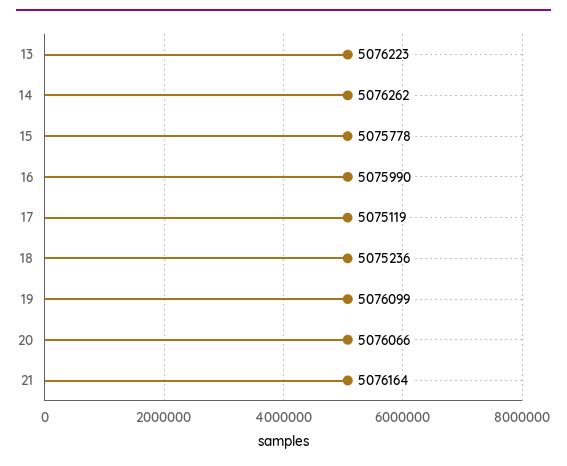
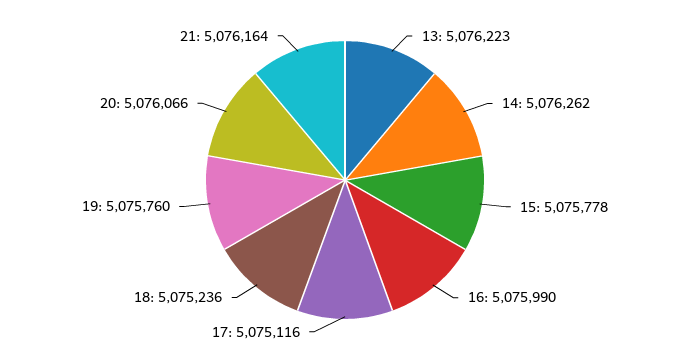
  {
    "13": 5076223,
    "14": 5076262,
    "15": 5075778,
    "16": 5075990,
-   "17": 5075119,
+   "17": 5075116,
    "18": 5075236,
-   "19": 5076099,
+   "19": 5075760,
    "20": 5076066,
    "21": 5076164
  }

